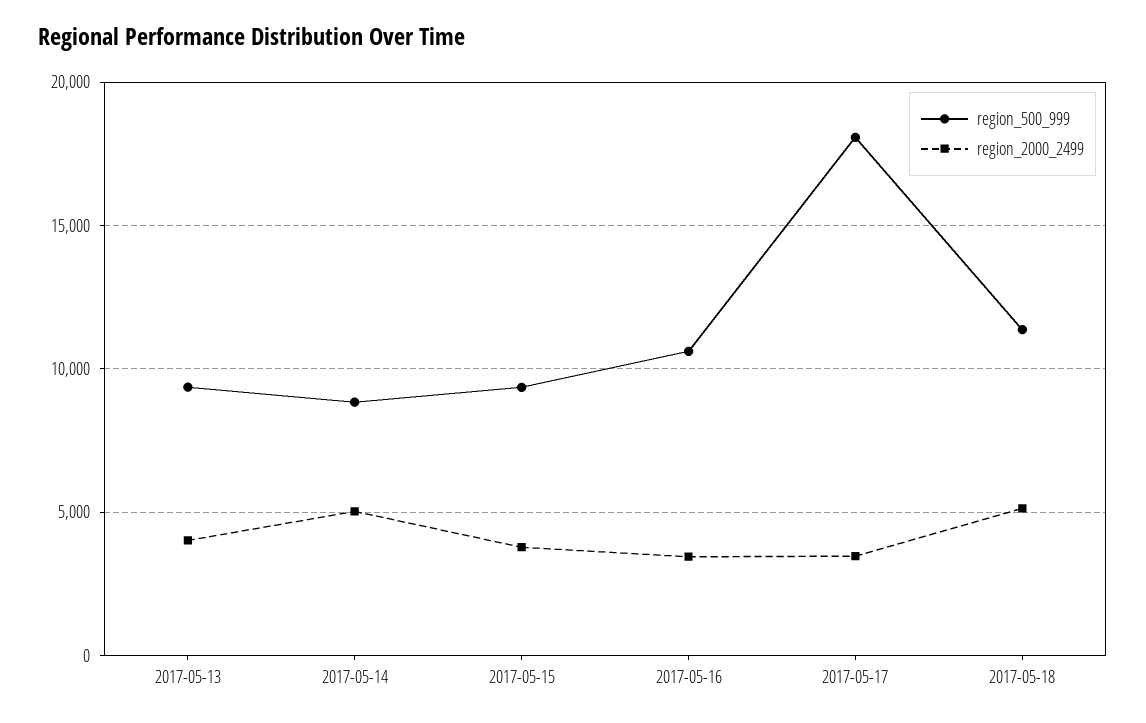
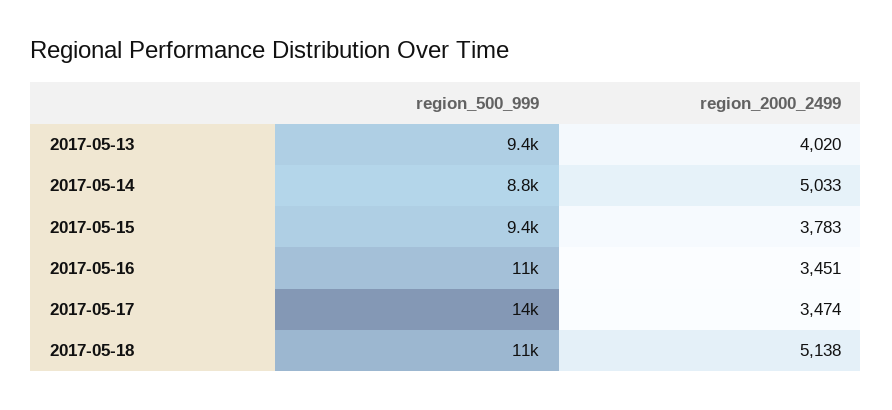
  {
    "region_500_999": {
      "2017-05-13": 9400,
      "2017-05-14": 8800,
      "2017-05-15": 9400,
      "2017-05-16": 11000,
-     "2017-05-17": 18000,
+     "2017-05-17": 14000,
      "2017-05-18": 11000
    },
    "region_2000_2499": {
      "2017-05-13": 4020,
      "2017-05-14": 5033,
      "2017-05-15": 3783,
      "2017-05-16": 3451,
      "2017-05-17": 3474,
      "2017-05-18": 5138
    }
  }

